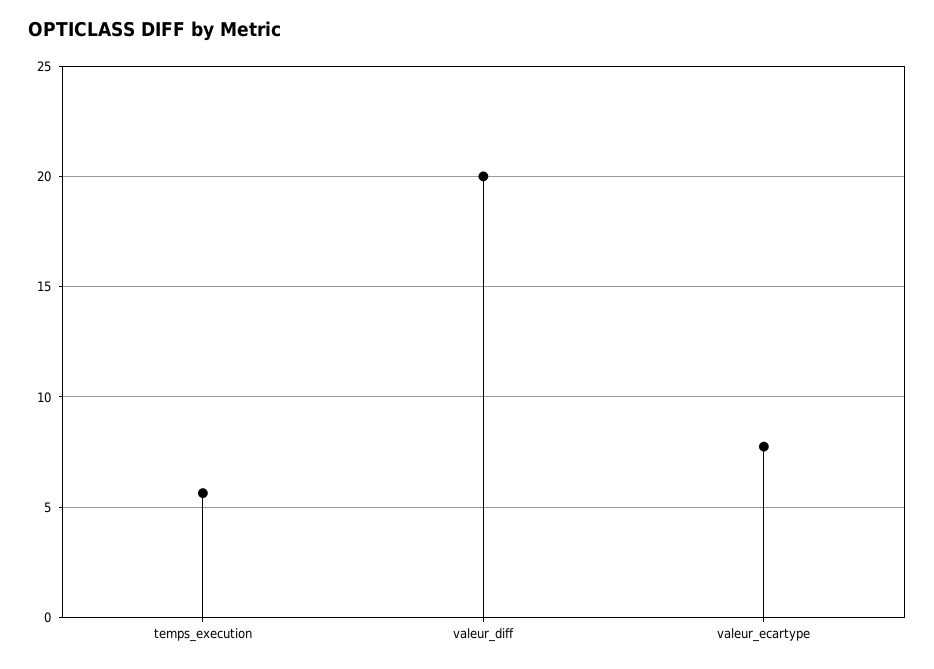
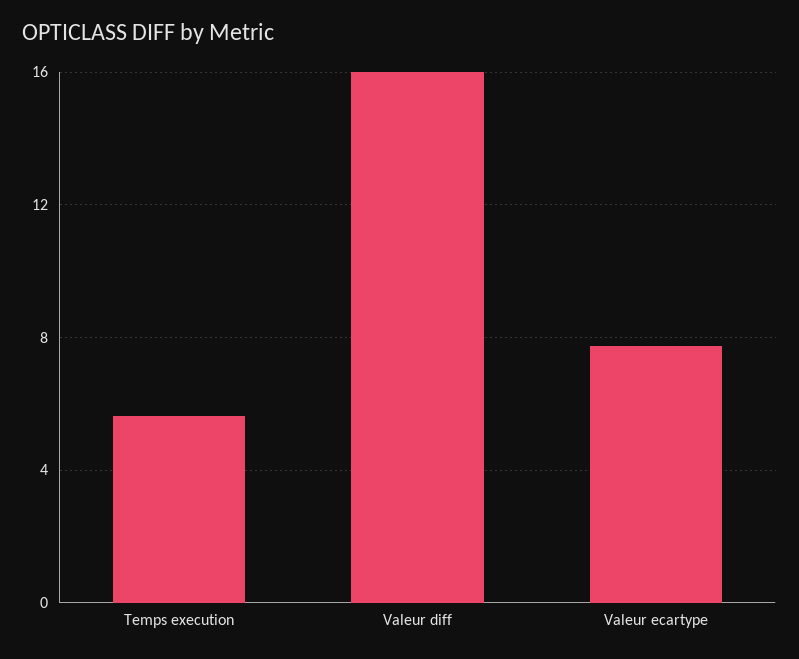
  {
    "temps_execution": 5.5,
-   "valeur_diff": 20,
+   "valeur_diff": 16,
    "valeur_ecartype": 8
  }

